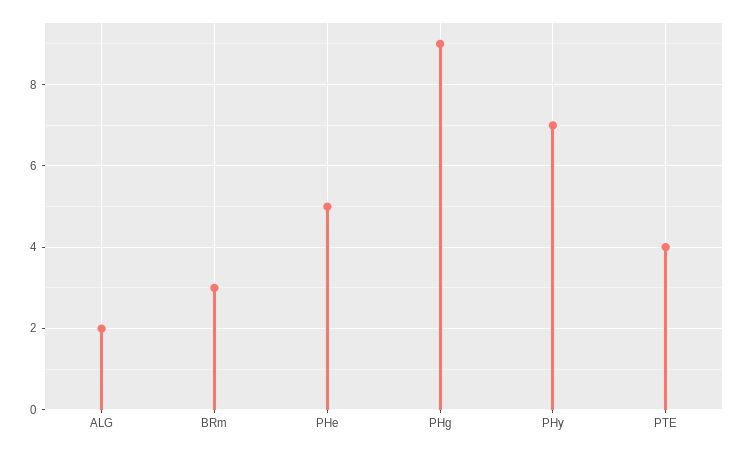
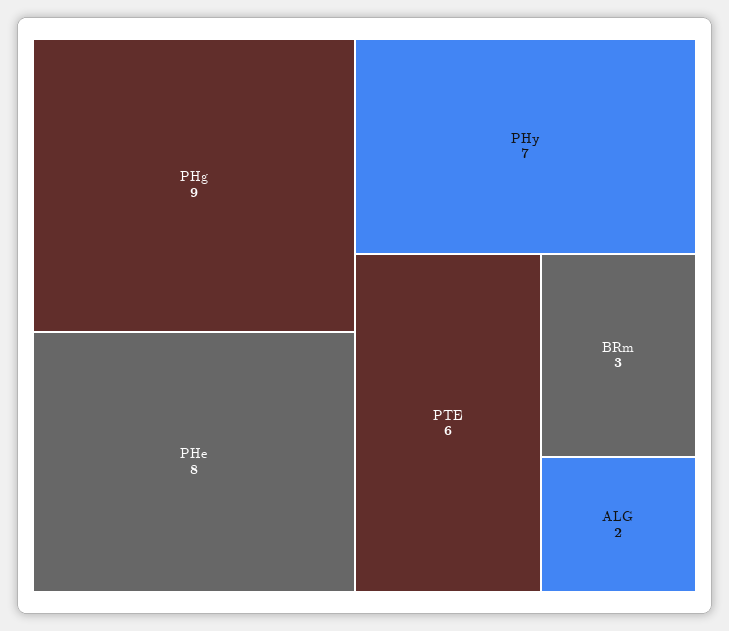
  {
    "ALG": 2,
    "BRm": 3,
-   "PHe": 5,
+   "PHe": 8,
    "PHg": 9,
    "PHy": 7,
-   "PTE": 4
+   "PTE": 6
  }

